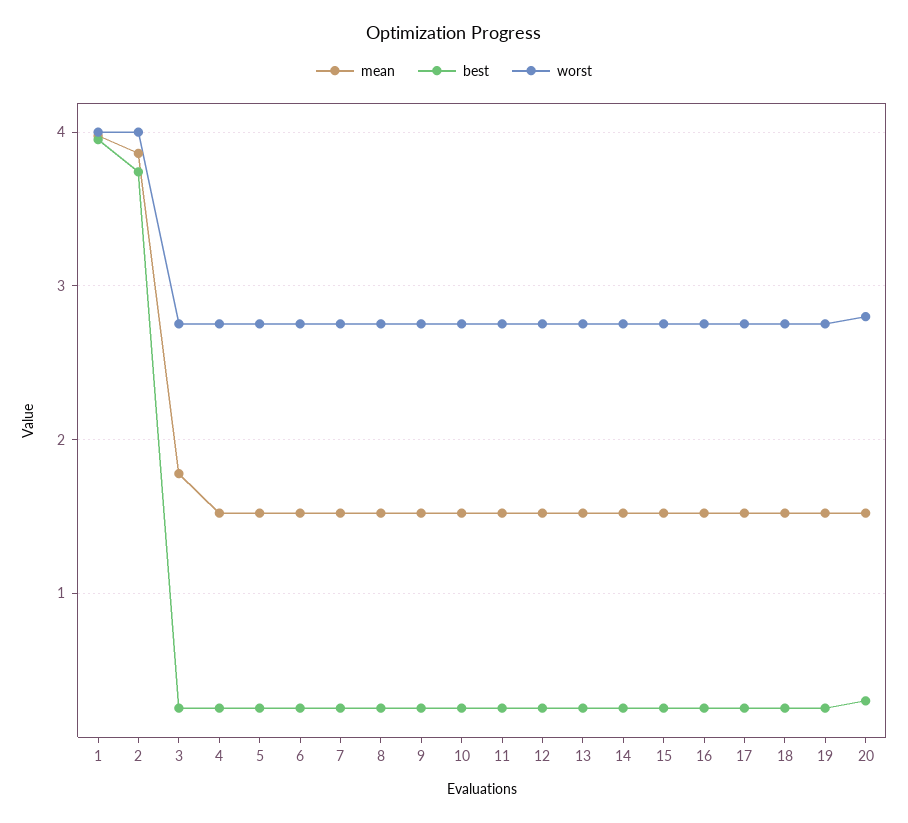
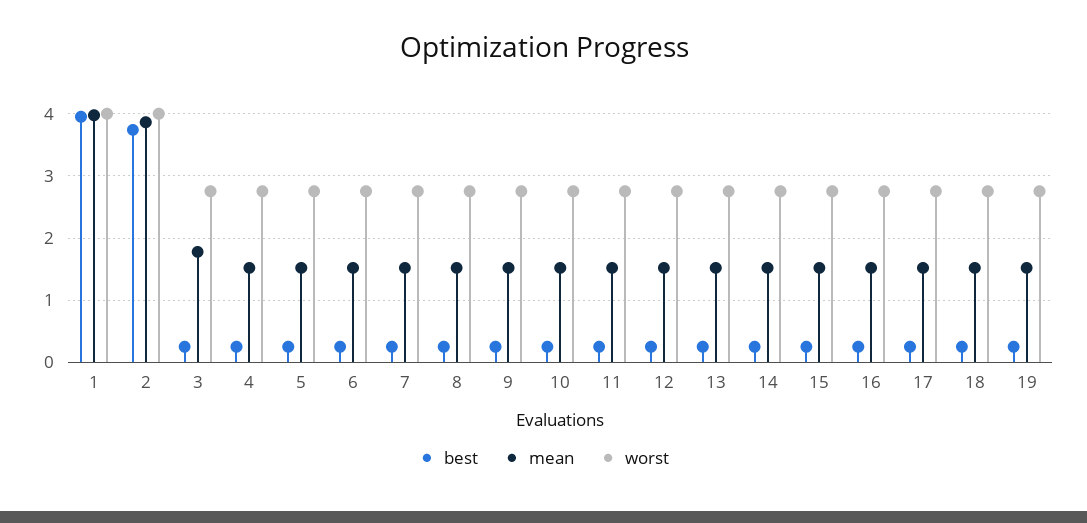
  {
    "mean": {
      "1": 4,
      "2": 3.9,
      "3": 1.8,
      "4": 1.5,
      "5": 1.5,
      "6": 1.5,
      "7": 1.5,
      "8": 1.5,
      "9": 1.5,
      "10": 1.5,
      "11": 1.5,
      "12": 1.5,
      "13": 1.5,
      "14": 1.5,
      "15": 1.5,
      "16": 1.5,
      "17": 1.5,
      "18": 1.5,
-     "19": 1.5,
+     "19": 1.5
-     "20": 1.5
    },
    "best": {
      "1": 4,
      "2": 3.7,
      "3": 0.3,
      "4": 0.3,
      "5": 0.3,
      "6": 0.3,
      "7": 0.3,
      "8": 0.3,
      "9": 0.3,
      "10": 0.3,
      "11": 0.3,
      "12": 0.3,
      "13": 0.3,
      "14": 0.3,
      "15": 0.3,
      "16": 0.3,
      "17": 0.3,
      "18": 0.3,
-     "19": 0.3,
+     "19": 0.3
-     "20": 0.3
    },
    "worst": {
      "1": 4,
      "2": 4,
      "3": 2.8,
      "4": 2.8,
      "5": 2.8,
      "6": 2.8,
      "7": 2.8,
      "8": 2.8,
      "9": 2.8,
      "10": 2.8,
      "11": 2.8,
      "12": 2.8,
      "13": 2.8,
      "14": 2.8,
      "15": 2.8,
      "16": 2.8,
      "17": 2.8,
      "18": 2.8,
-     "19": 2.8,
+     "19": 2.8
-     "20": 2.8
    }
  }

